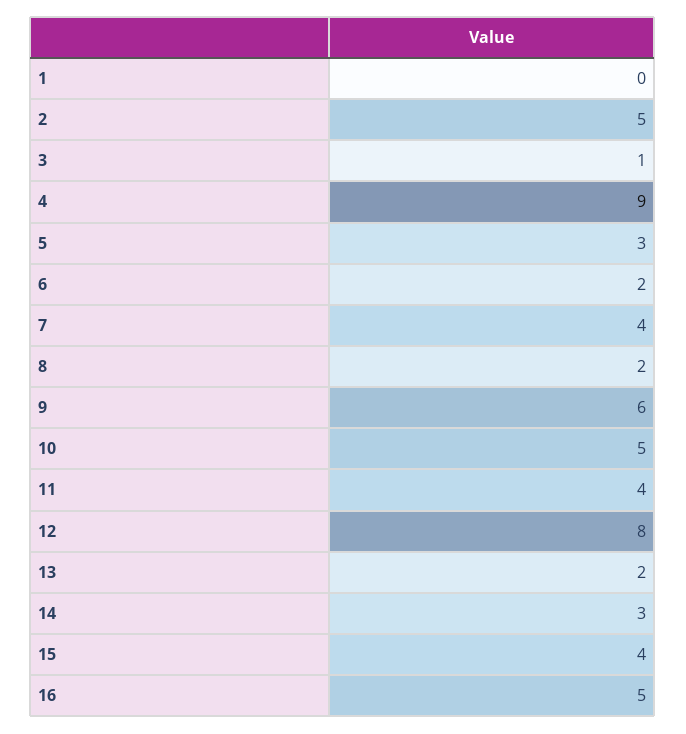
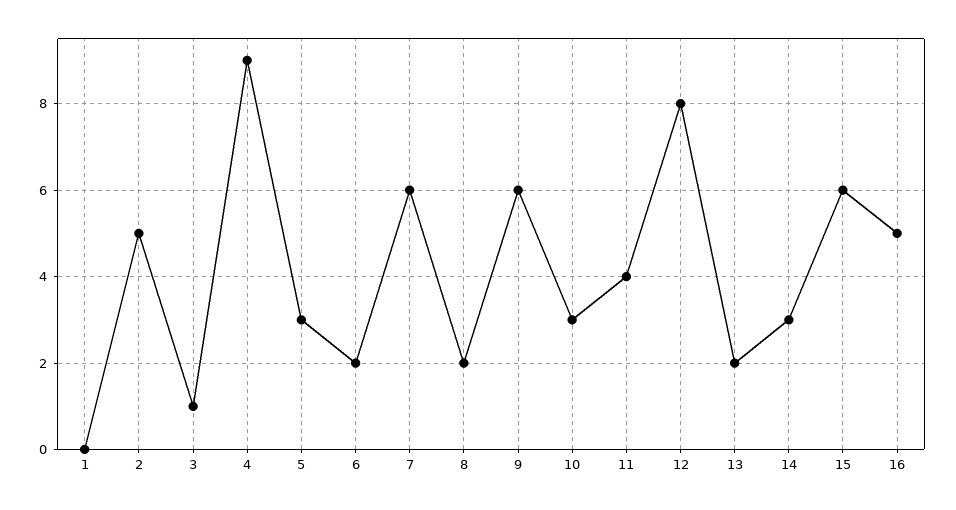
  {
    "1": 0,
    "2": 5,
    "3": 1,
    "4": 9,
    "5": 3,
    "6": 2,
-   "7": 4,
+   "7": 6,
    "8": 2,
    "9": 6,
-   "10": 5,
+   "10": 3,
    "11": 4,
    "12": 8,
    "13": 2,
    "14": 3,
-   "15": 4,
+   "15": 6,
    "16": 5
  }

